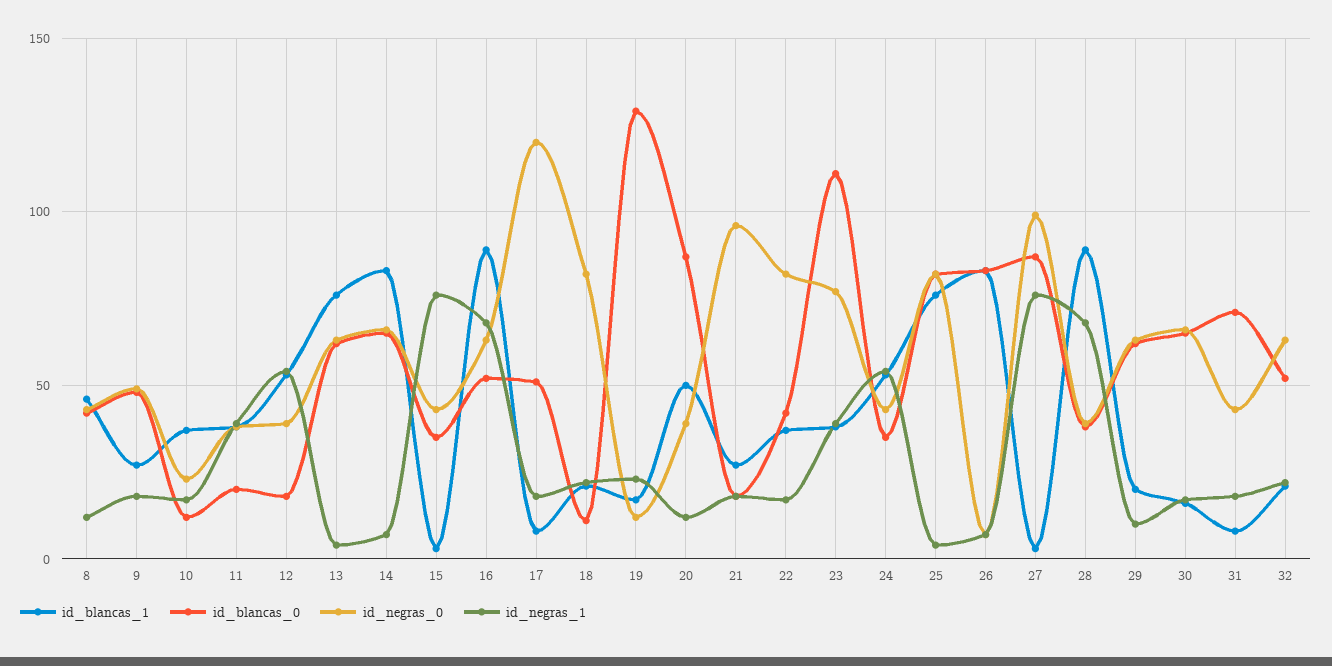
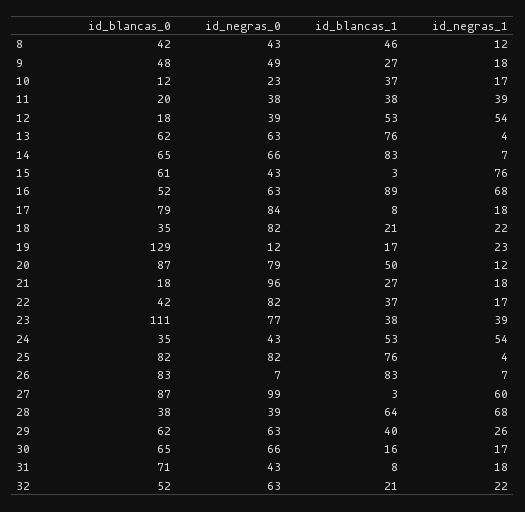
  {
    "id_blancas_1": {
      "8": 46,
      "9": 27,
      "10": 37,
      "11": 38,
      "12": 53,
      "13": 76,
      "14": 83,
      "15": 3,
      "16": 89,
      "17": 8,
      "18": 21,
      "19": 17,
      "20": 50,
      "21": 27,
      "22": 37,
      "23": 38,
      "24": 53,
      "25": 76,
      "26": 83,
      "27": 3,
-     "28": 90,
+     "28": 64,
-     "29": 20,
+     "29": 40,
      "30": 16,
      "31": 8,
      "32": 21
    },
    "id_blancas_0": {
      "8": 42,
      "9": 48,
      "10": 12,
      "11": 20,
      "12": 18,
      "13": 62,
      "14": 65,
-     "15": 35,
+     "15": 61,
      "16": 52,
-     "17": 50,
+     "17": 79,
-     "18": 10,
+     "18": 35,
      "19": 129,
      "20": 87,
      "21": 18,
      "22": 42,
      "23": 111,
      "24": 35,
      "25": 82,
      "26": 83,
      "27": 87,
      "28": 38,
      "29": 62,
      "30": 65,
      "31": 71,
      "32": 52
    },
    "id_negras_0": {
      "8": 43,
      "9": 49,
      "10": 23,
      "11": 38,
      "12": 39,
      "13": 63,
      "14": 66,
      "15": 43,
      "16": 63,
-     "17": 120,
+     "17": 84,
      "18": 82,
      "19": 12,
-     "20": 40,
+     "20": 79,
      "21": 96,
      "22": 82,
      "23": 77,
      "24": 43,
      "25": 82,
      "26": 7,
      "27": 99,
      "28": 39,
      "29": 63,
      "30": 66,
      "31": 43,
      "32": 63
    },
    "id_negras_1": {
      "8": 12,
      "9": 18,
      "10": 17,
      "11": 39,
      "12": 54,
      "13": 4,
      "14": 7,
      "15": 76,
      "16": 68,
      "17": 18,
      "18": 22,
      "19": 23,
      "20": 12,
      "21": 18,
      "22": 17,
      "23": 39,
      "24": 54,
      "25": 4,
      "26": 7,
-     "27": 75,
+     "27": 60,
      "28": 68,
-     "29": 10,
+     "29": 26,
      "30": 17,
      "31": 18,
      "32": 22
    }
  }

